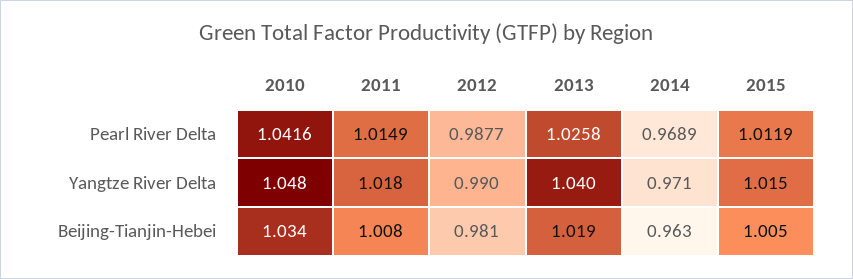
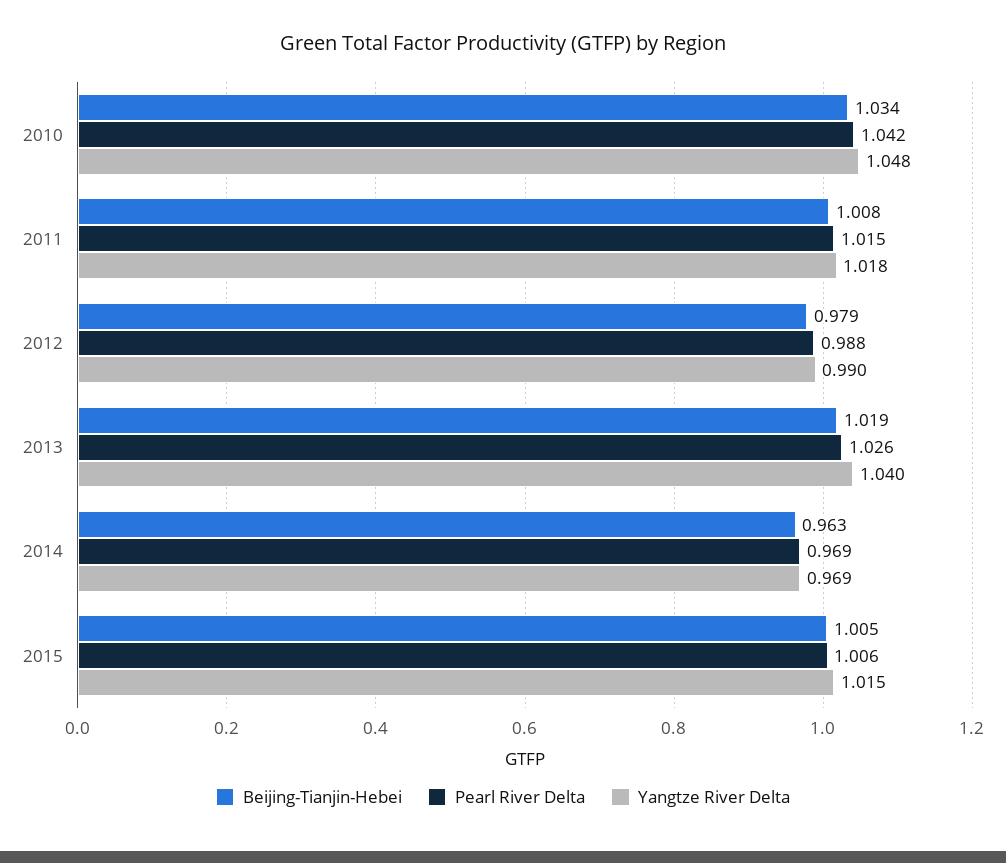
  {
    "Pearl River Delta": {
      "2010": 1.0416,
      "2011": 1.0149,
      "2012": 0.9877,
      "2013": 1.0258,
      "2014": 0.9689,
-     "2015": 1.0119
+     "2015": 1.006
    },
    "Yangtze River Delta": {
      "2010": 1.048,
      "2011": 1.018,
      "2012": 0.99,
      "2013": 1.04,
-     "2014": 0.971,
+     "2014": 0.969,
      "2015": 1.015
    },
    "Beijing-Tianjin-Hebei": {
      "2010": 1.034,
      "2011": 1.008,
-     "2012": 0.981,
+     "2012": 0.979,
      "2013": 1.019,
      "2014": 0.963,
      "2015": 1.005
    }
  }

